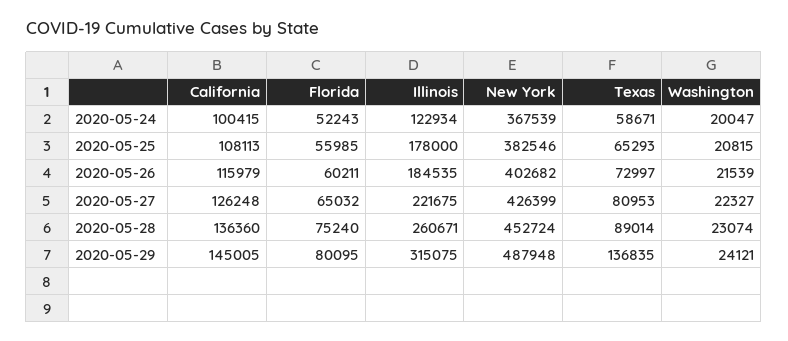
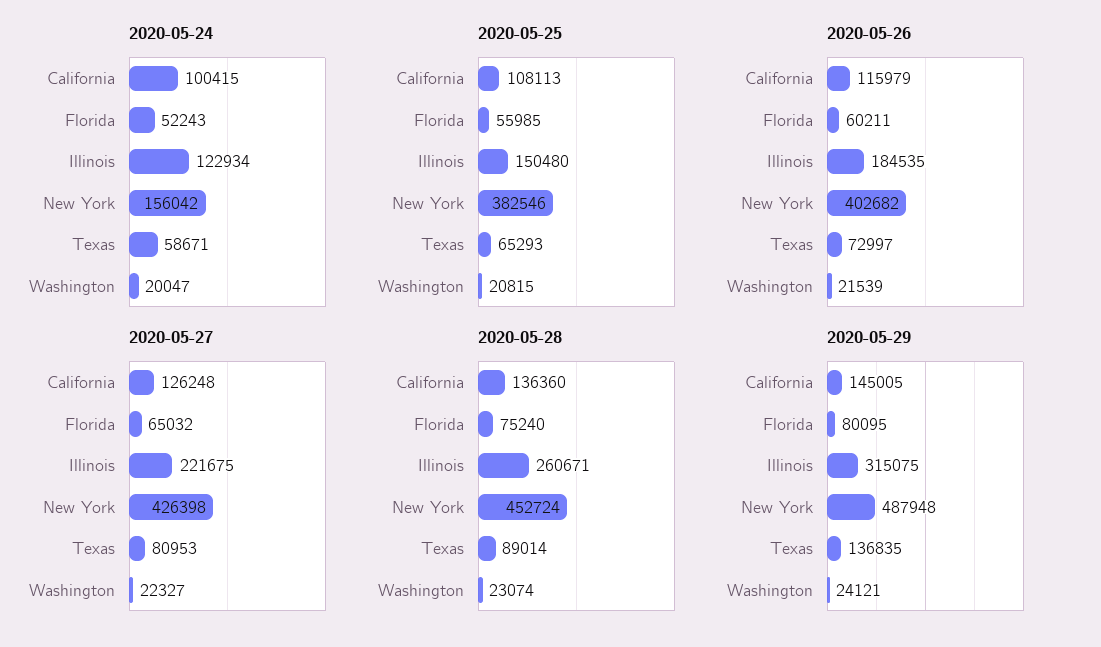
  {
    "2020-05-24": {
      "California": 100415,
      "Florida": 52243,
      "Illinois": 122934,
-     "New York": 367539,
+     "New York": 156042,
      "Texas": 58671,
      "Washington": 20047
    },
    "2020-05-25": {
      "California": 108113,
      "Florida": 55985,
-     "Illinois": 178000,
+     "Illinois": 150480,
      "New York": 382546,
      "Texas": 65293,
      "Washington": 20815
    },
    "2020-05-26": {
      "California": 115979,
      "Florida": 60211,
      "Illinois": 184535,
      "New York": 402682,
      "Texas": 72997,
      "Washington": 21539
    },
    "2020-05-27": {
      "California": 126248,
      "Florida": 65032,
      "Illinois": 221675,
-     "New York": 426399,
+     "New York": 426398,
      "Texas": 80953,
      "Washington": 22327
    },
    "2020-05-28": {
      "California": 136360,
      "Florida": 75240,
      "Illinois": 260671,
      "New York": 452724,
      "Texas": 89014,
      "Washington": 23074
    },
    "2020-05-29": {
      "California": 145005,
      "Florida": 80095,
      "Illinois": 315075,
      "New York": 487948,
      "Texas": 136835,
      "Washington": 24121
    }
  }

